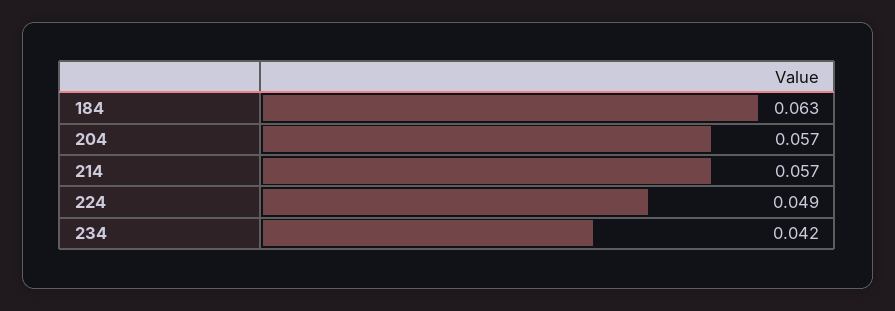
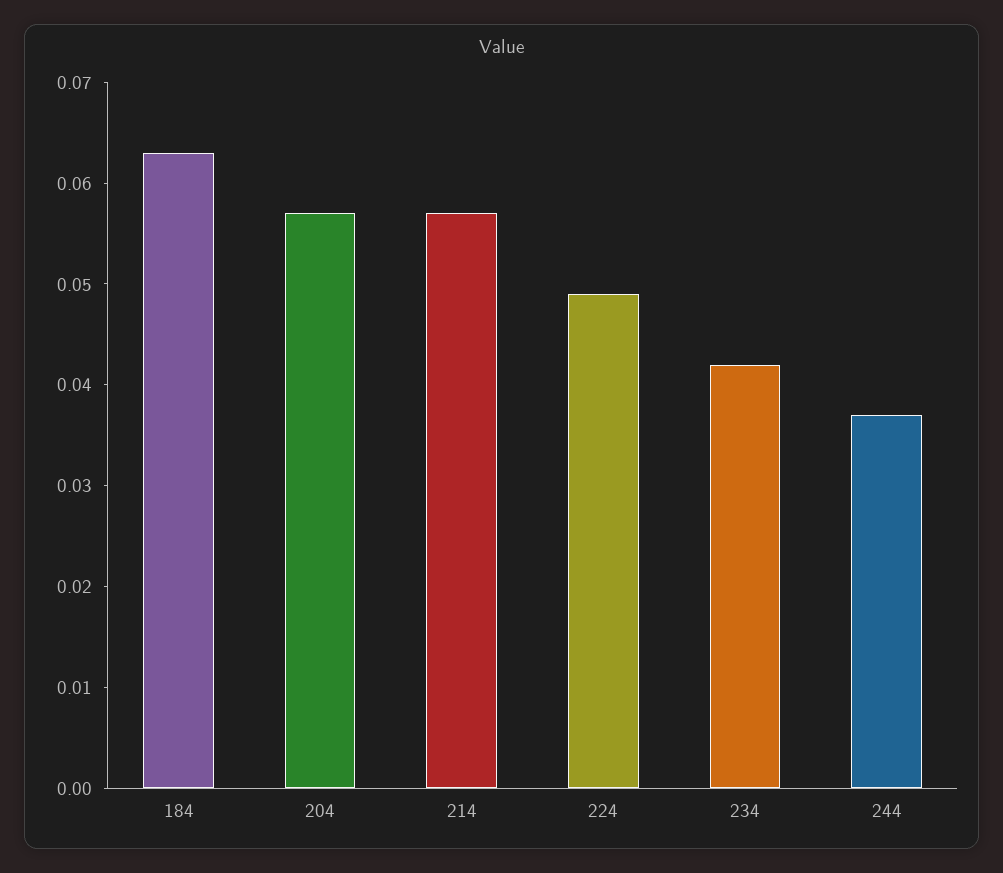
  {
    "184": 0.063,
    "204": 0.057,
    "214": 0.057,
    "224": 0.049,
-   "234": 0.042
+   "234": 0.042,
+   "244": 0.037
  }

